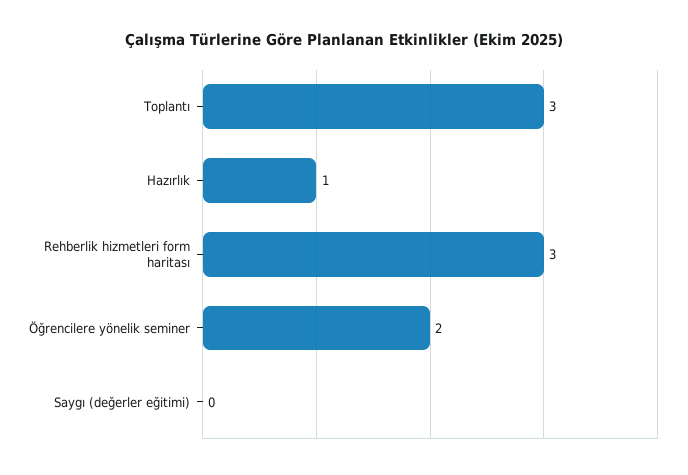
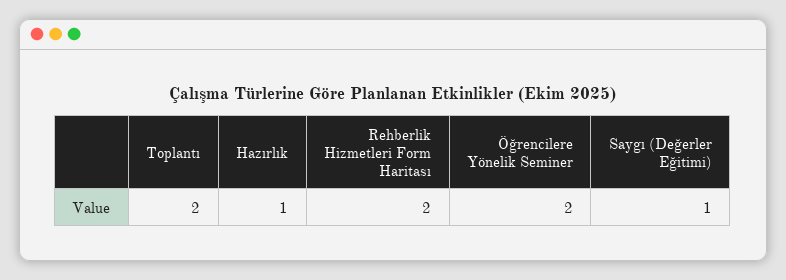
  {
-   "Toplantı": 3,
+   "Toplantı": 2,
    "Hazırlık": 1,
-   "Rehberlik hizmetleri form haritası": 3,
+   "Rehberlik hizmetleri form haritası": 2,
    "Öğrencilere yönelik seminer": 2,
-   "Saygı (değerler eğitimi)": 0
+   "Saygı (değerler eğitimi)": 1
  }

